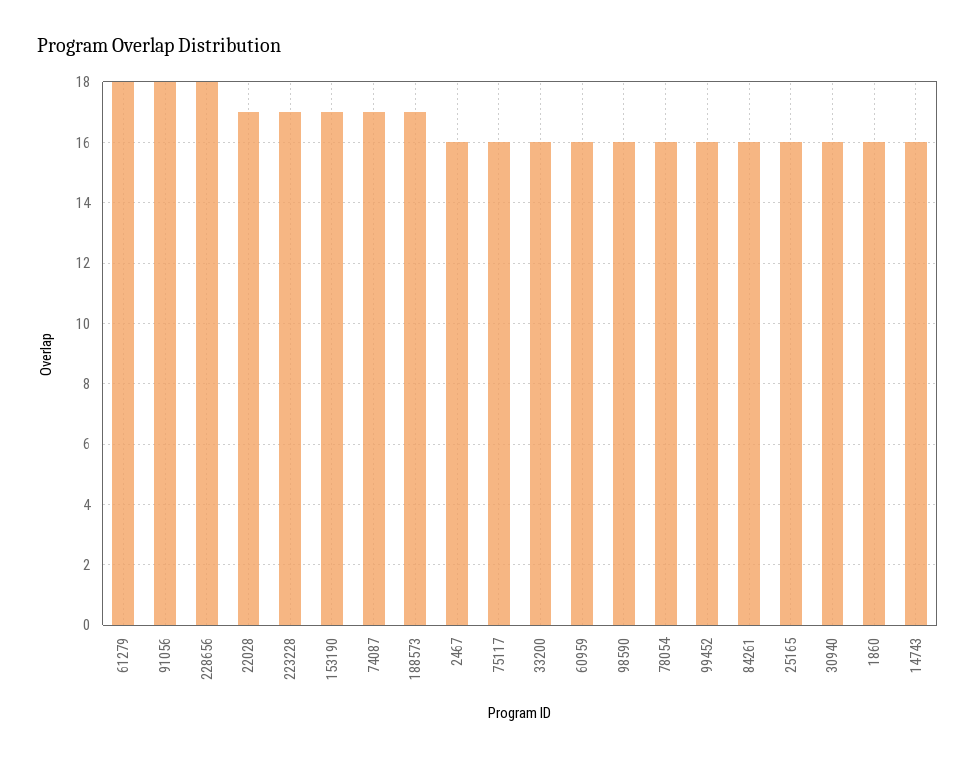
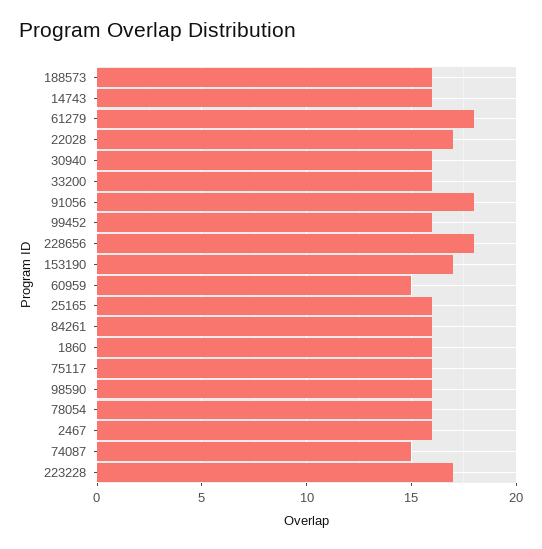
  {
    "61279": 18,
    "91056": 18,
    "228656": 18,
    "22028": 17,
    "223228": 17,
    "153190": 17,
-   "74087": 17,
+   "74087": 15,
-   "188573": 17,
+   "188573": 16,
    "2467": 16,
    "75117": 16,
    "33200": 16,
-   "60959": 16,
+   "60959": 15,
    "98590": 16,
    "78054": 16,
    "99452": 16,
    "84261": 16,
    "25165": 16,
    "30940": 16,
    "1860": 16,
    "14743": 16
  }

